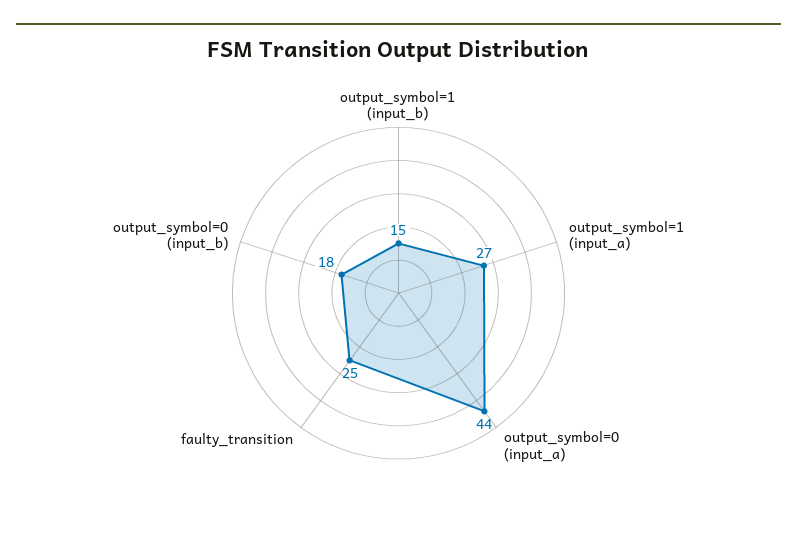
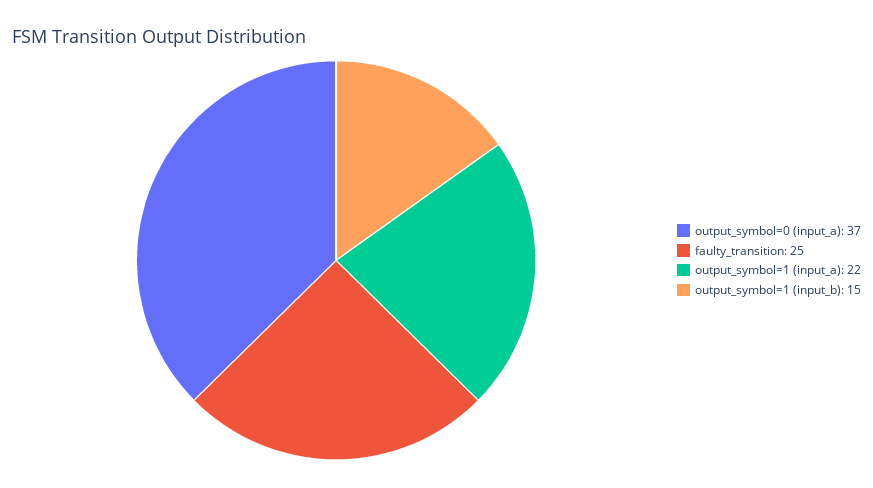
  {
    "output_symbol=1 (input_b)": 15,
-   "output_symbol=1 (input_a)": 27,
+   "output_symbol=1 (input_a)": 22,
-   "output_symbol=0 (input_a)": 44,
+   "output_symbol=0 (input_a)": 37,
-   "faulty_transition": 25,
+   "faulty_transition": 25
-   "output_symbol=0 (input_b)": 18
  }

